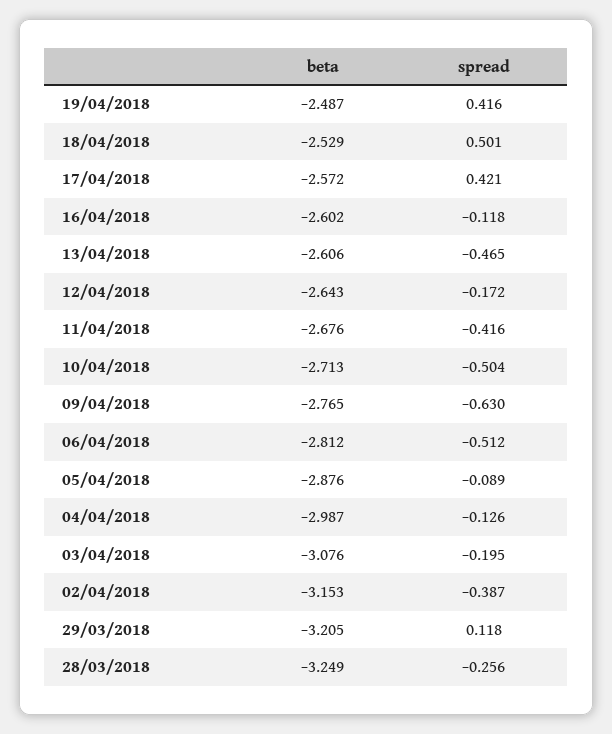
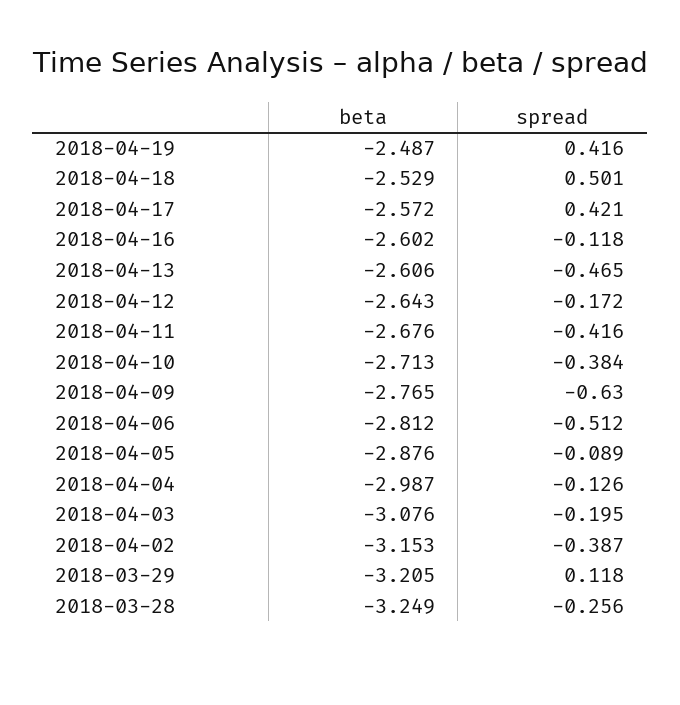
  {
    "beta": {
      "19/04/2018": -2.487,
      "18/04/2018": -2.529,
      "17/04/2018": -2.572,
      "16/04/2018": -2.602,
      "13/04/2018": -2.606,
      "12/04/2018": -2.643,
      "11/04/2018": -2.676,
      "10/04/2018": -2.713,
      "09/04/2018": -2.765,
      "06/04/2018": -2.812,
      "05/04/2018": -2.876,
      "04/04/2018": -2.987,
      "03/04/2018": -3.076,
      "02/04/2018": -3.153,
      "29/03/2018": -3.205,
      "28/03/2018": -3.249
    },
    "spread": {
      "19/04/2018": 0.416,
      "18/04/2018": 0.501,
      "17/04/2018": 0.421,
      "16/04/2018": -0.118,
      "13/04/2018": -0.465,
      "12/04/2018": -0.172,
      "11/04/2018": -0.416,
-     "10/04/2018": -0.504,
+     "10/04/2018": -0.384,
      "09/04/2018": -0.63,
      "06/04/2018": -0.512,
      "05/04/2018": -0.089,
      "04/04/2018": -0.126,
      "03/04/2018": -0.195,
      "02/04/2018": -0.387,
      "29/03/2018": 0.118,
      "28/03/2018": -0.256
    }
  }

